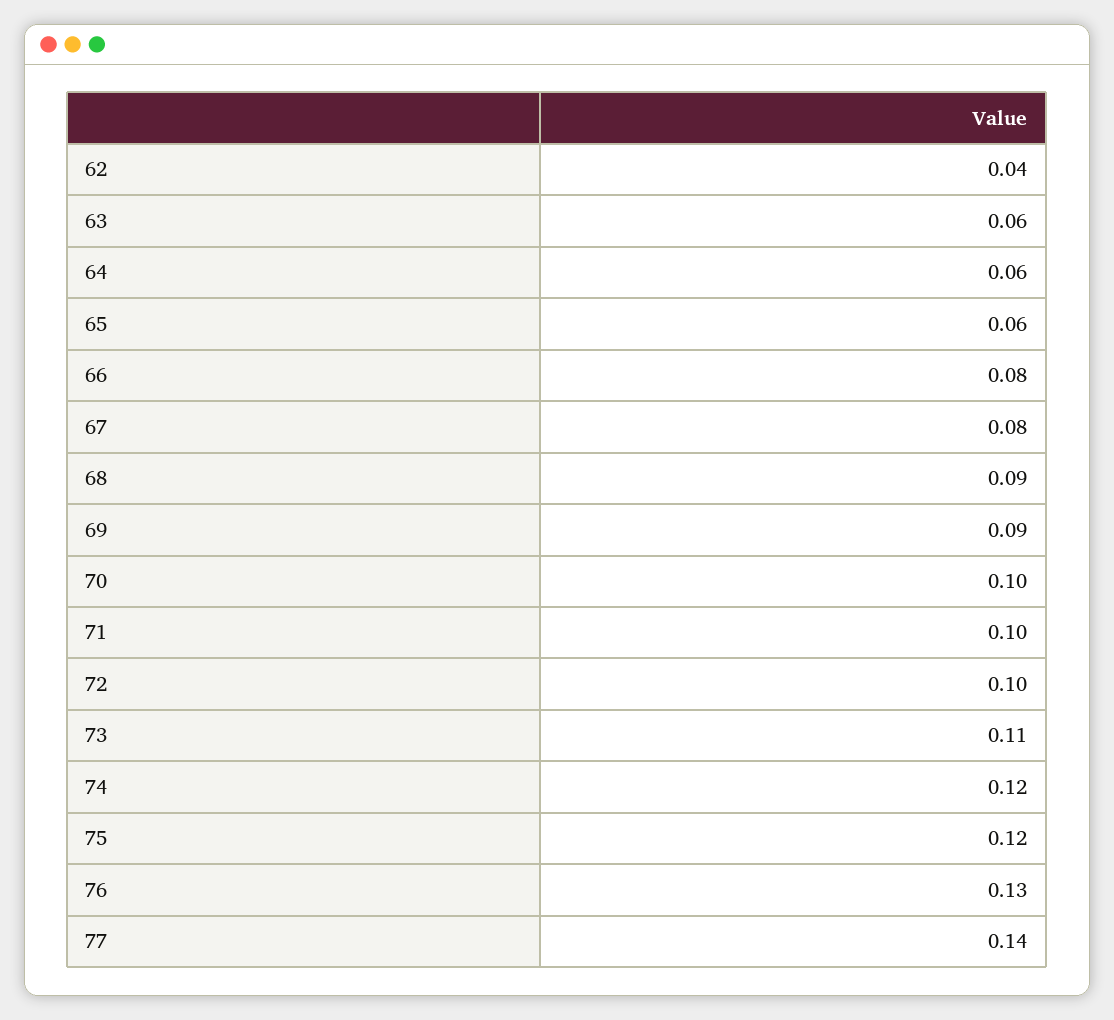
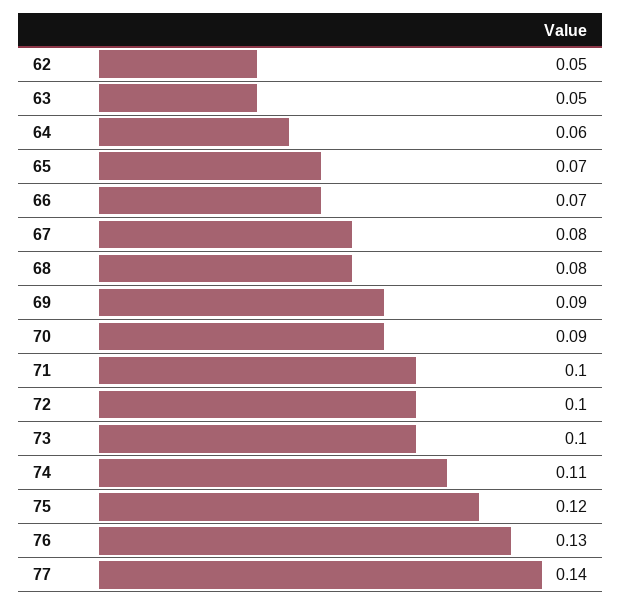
  {
-   "62": 0.04,
+   "62": 0.05,
-   "63": 0.06,
+   "63": 0.05,
    "64": 0.06,
-   "65": 0.06,
+   "65": 0.07,
-   "66": 0.08,
+   "66": 0.07,
    "67": 0.08,
-   "68": 0.09,
+   "68": 0.08,
    "69": 0.09,
-   "70": 0.1,
+   "70": 0.09,
    "71": 0.1,
    "72": 0.1,
-   "73": 0.11,
+   "73": 0.1,
-   "74": 0.12,
+   "74": 0.11,
    "75": 0.12,
    "76": 0.13,
    "77": 0.14
  }

